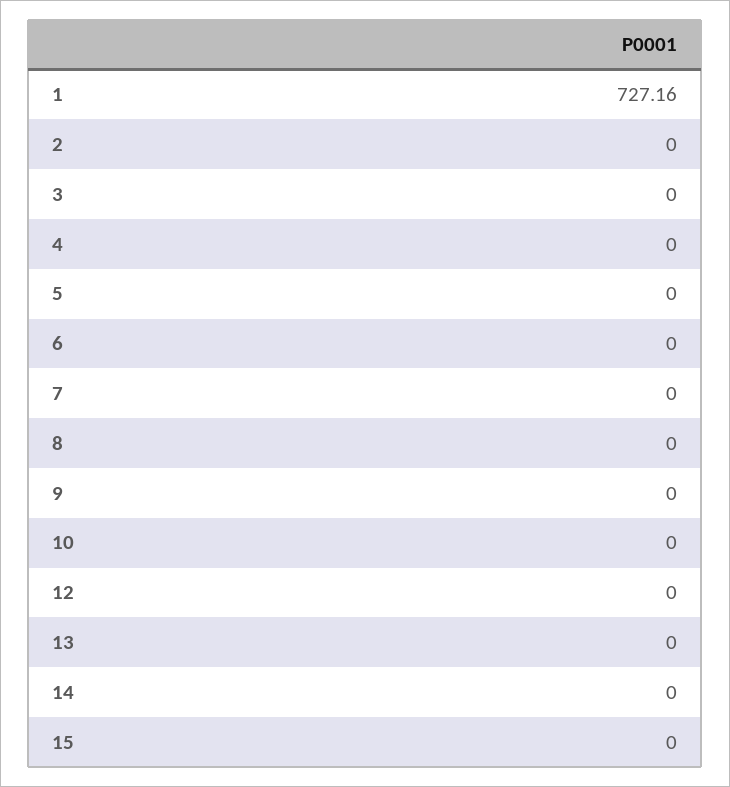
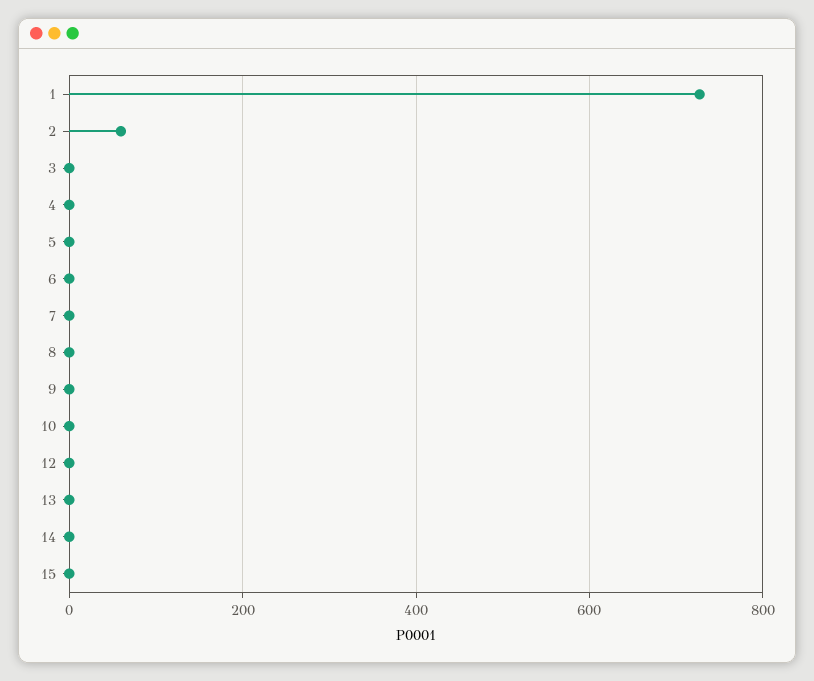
  {
    "1": 727.16,
-   "2": 0,
+   "2": 60,
    "3": 0,
    "4": 0,
    "5": 0,
    "6": 0,
    "7": 0,
    "8": 0,
    "9": 0,
    "10": 0,
    "12": 0,
    "13": 0,
    "14": 0,
    "15": 0
  }

